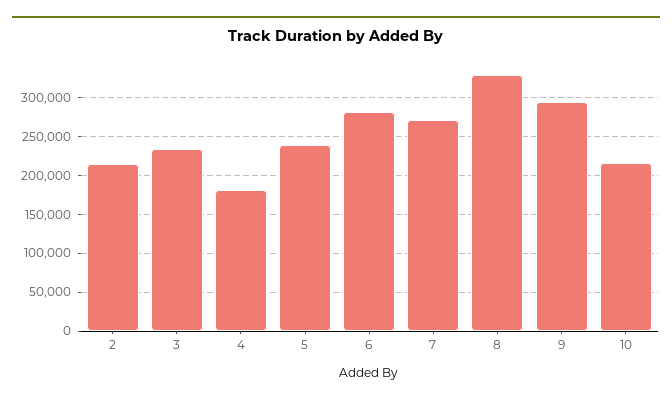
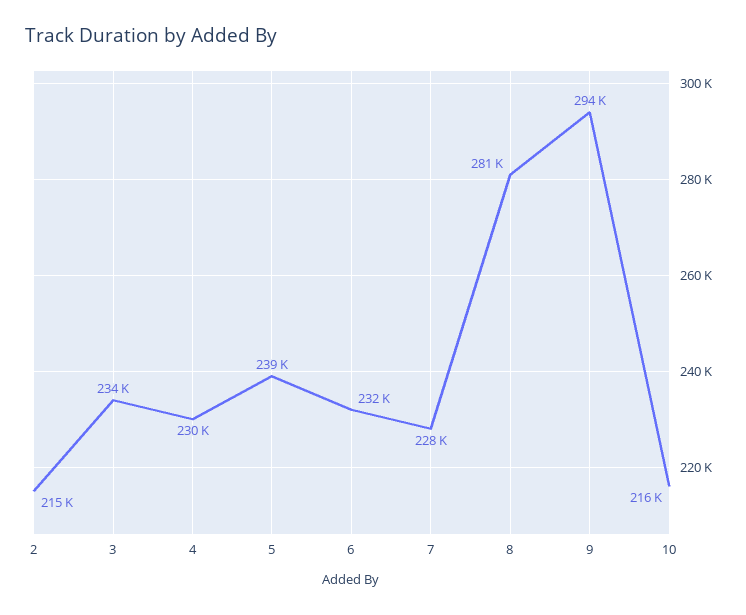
  {
    "2": 215000,
    "3": 234000,
-   "4": 180000,
+   "4": 230000,
    "5": 239000,
-   "6": 280000,
+   "6": 232000,
-   "7": 270000,
+   "7": 228000,
-   "8": 330000,
+   "8": 281000,
    "9": 294000,
    "10": 216000
  }

